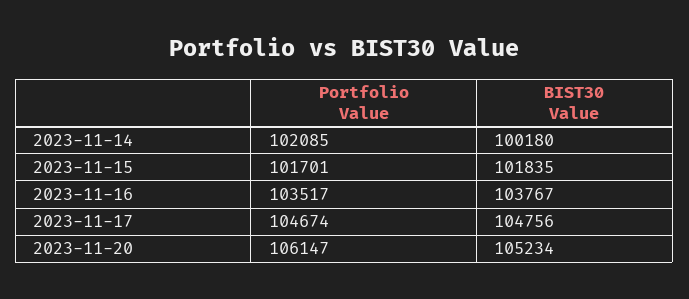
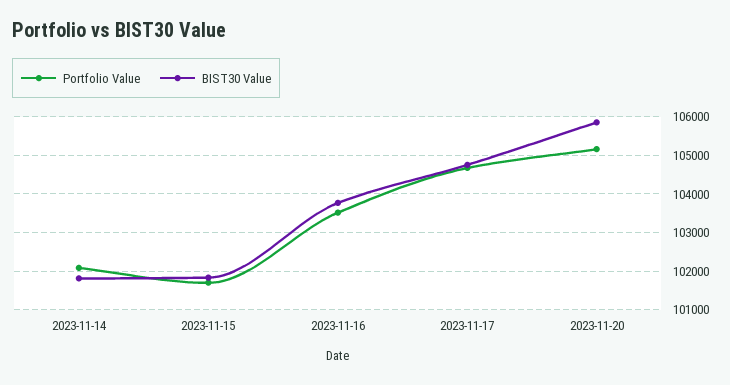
  {
    "Portfolio Value": {
      "2023-11-14": 102085,
      "2023-11-15": 101701,
      "2023-11-16": 103517,
      "2023-11-17": 104674,
-     "2023-11-20": 106147
+     "2023-11-20": 105200
    },
    "BIST30 Value": {
-     "2023-11-14": 100180,
+     "2023-11-14": 101800,
      "2023-11-15": 101835,
      "2023-11-16": 103767,
      "2023-11-17": 104756,
-     "2023-11-20": 105234
+     "2023-11-20": 105800
    }
  }

